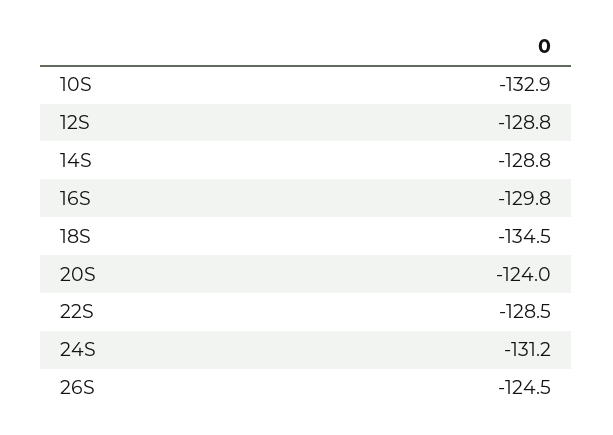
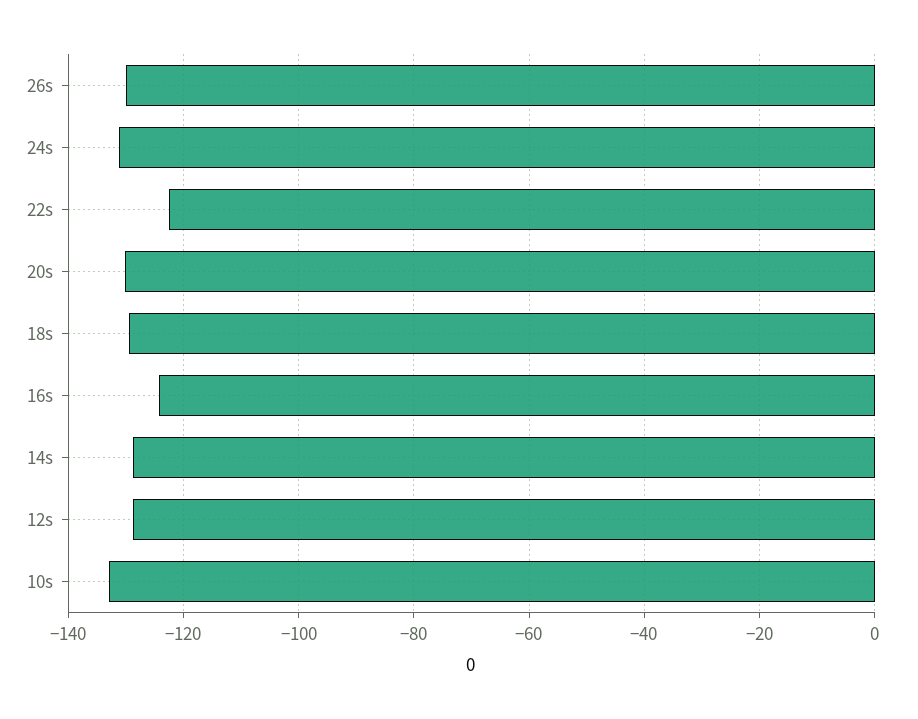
  {
    "10S": -132.9,
    "12S": -128.8,
    "14S": -128.8,
-   "16S": -129.8,
+   "16S": -124,
-   "18S": -134.5,
+   "18S": -130,
-   "20S": -124,
+   "20S": -130,
-   "22S": -128.5,
+   "22S": -122,
    "24S": -131.2,
-   "26S": -124.5
+   "26S": -130
  }

